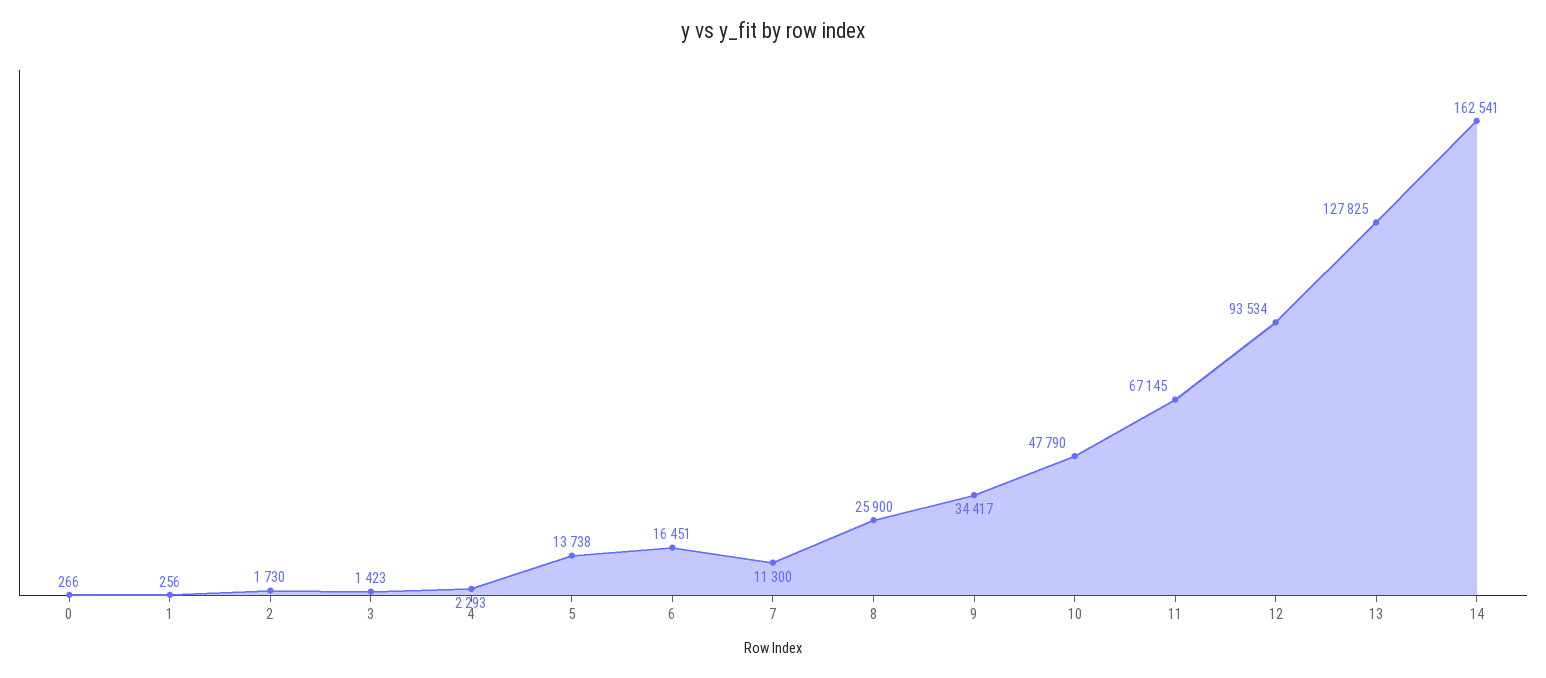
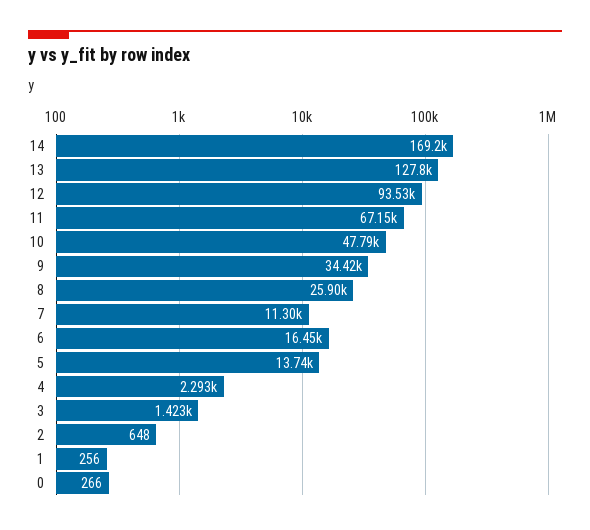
  {
    "0": 266,
    "1": 256,
-   "2": 1730,
+   "2": 648,
    "3": 1423,
    "4": 2293,
    "5": 13738,
    "6": 16451,
    "7": 11300,
    "8": 25900,
    "9": 34417,
    "10": 47790,
    "11": 67145,
    "12": 93534,
    "13": 127825,
-   "14": 162541
+   "14": 169200
  }

